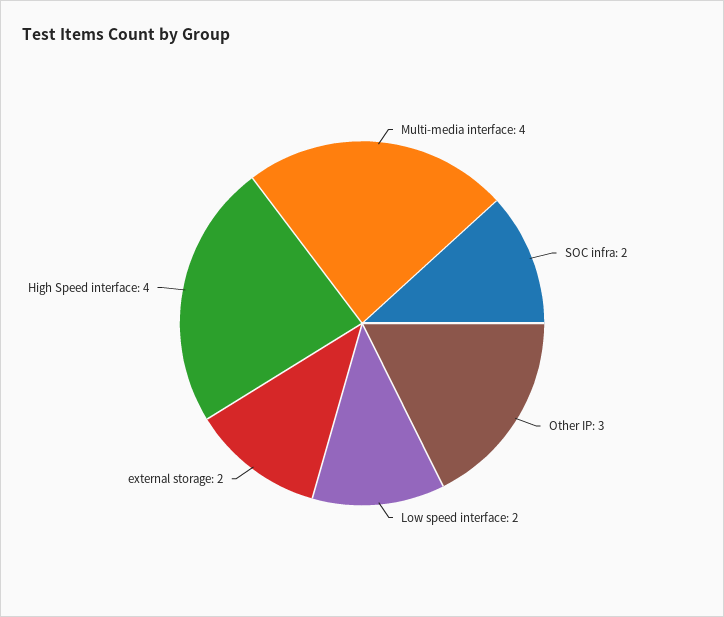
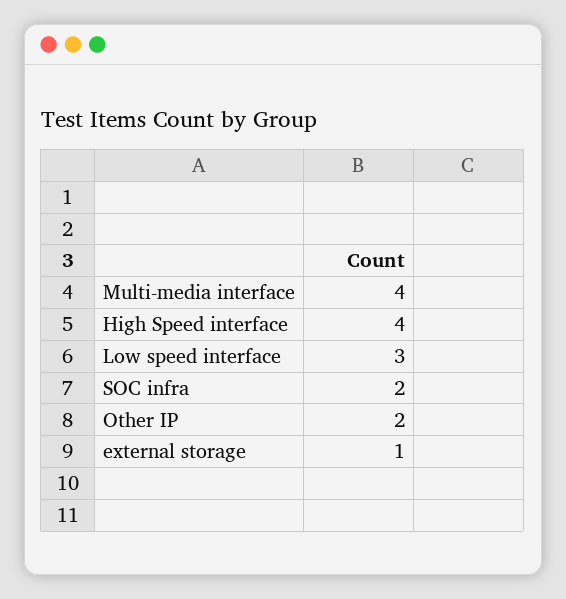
  {
    "Multi-media interface": 4,
    "SOC infra": 2,
-   "Other IP": 3,
+   "Other IP": 2,
-   "Low speed interface": 2,
+   "Low speed interface": 3,
-   "external storage": 2,
+   "external storage": 1,
    "High Speed interface": 4
  }

